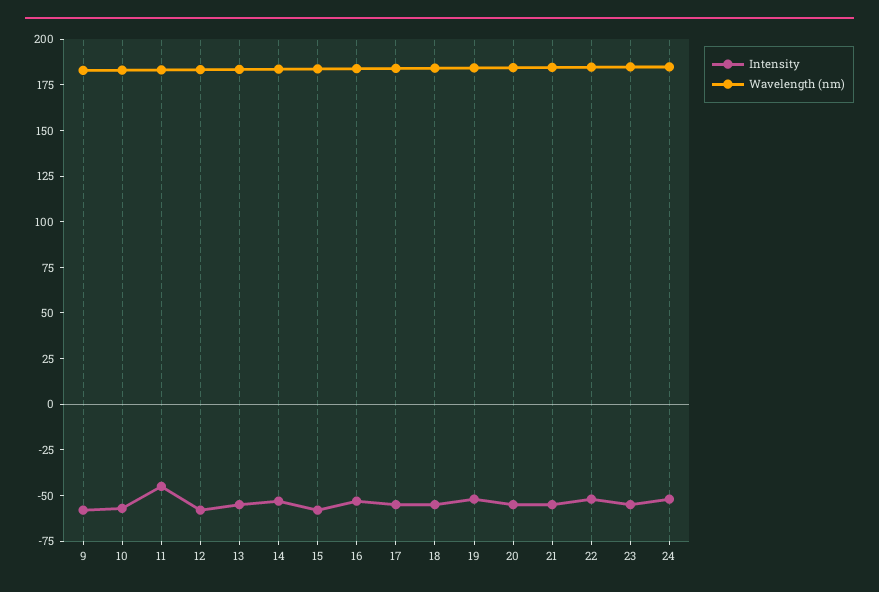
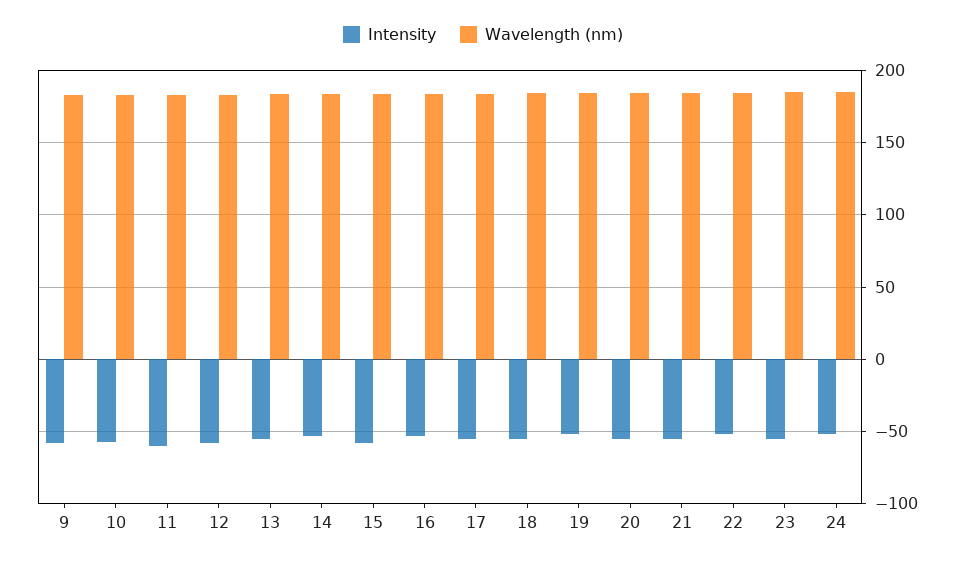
  {
    "Intensity": {
      "9": -60,
      "10": -55,
-     "11": -45,
+     "11": -60,
      "12": -60,
      "13": -55,
      "14": -55,
      "15": -60,
      "16": -55,
      "17": -55,
      "18": -55,
      "19": -50,
      "20": -55,
      "21": -55,
      "22": -50,
      "23": -55,
      "24": -50
    },
    "Wavelength (nm)": {
      "9": 185,
      "10": 185,
      "11": 185,
      "12": 185,
      "13": 185,
      "14": 185,
      "15": 185,
      "16": 185,
      "17": 185,
      "18": 185,
      "19": 185,
      "20": 185,
      "21": 185,
      "22": 185,
      "23": 185,
      "24": 185
    }
  }

